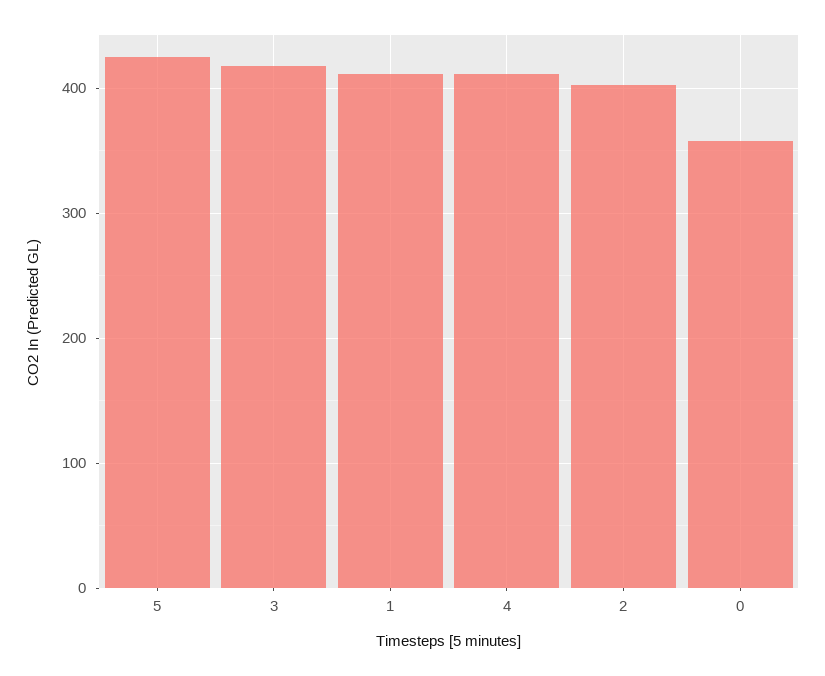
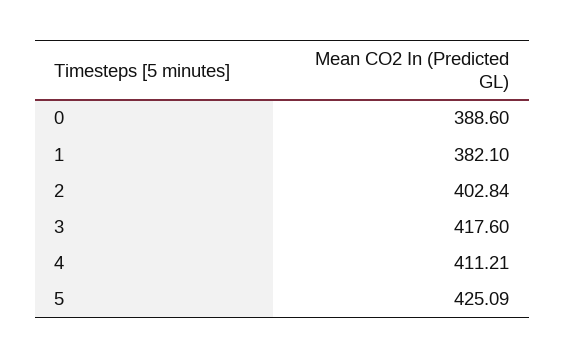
  {
    "5": 425.09,
    "3": 417.6,
-   "1": 410,
+   "1": 382.1,
    "4": 411.21,
    "2": 402.84,
-   "0": 360
+   "0": 388.6
  }

